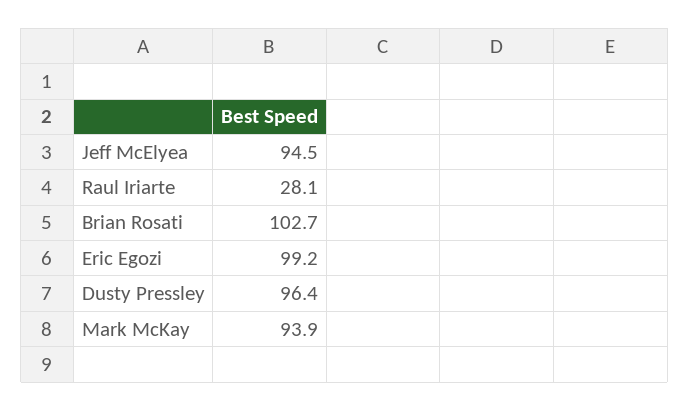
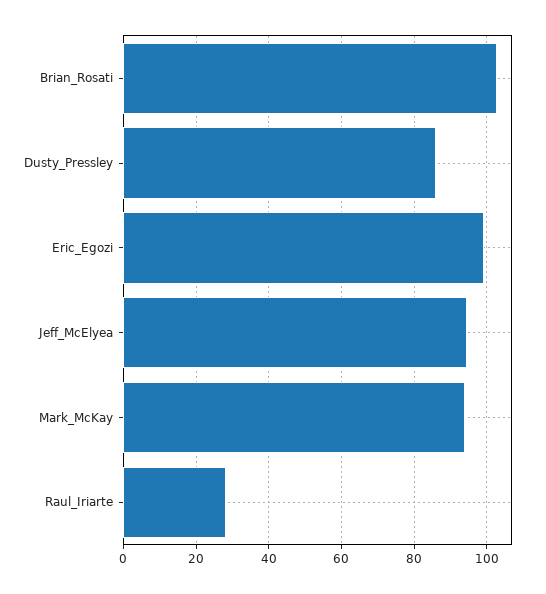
  {
    "Jeff McElyea": 94.5,
    "Raul Iriarte": 28.1,
    "Brian Rosati": 102.7,
    "Eric Egozi": 99.2,
-   "Dusty Pressley": 96.4,
+   "Dusty Pressley": 86,
    "Mark McKay": 93.9
  }

